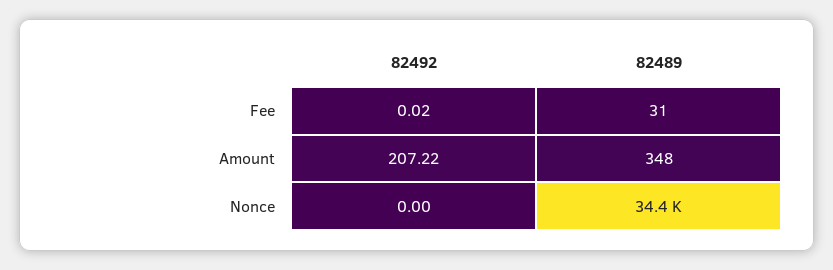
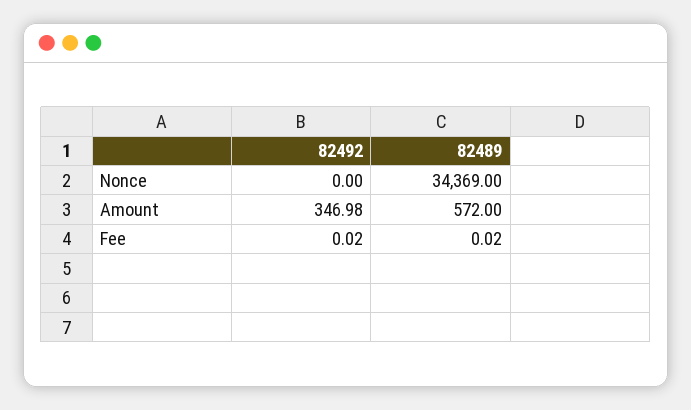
  {
    "82492": {
      "Fee": 0.02,
-     "Amount": 207.22,
+     "Amount": 346.98,
      "Nonce": 0
    },
    "82489": {
-     "Fee": 31,
+     "Fee": 0.02,
-     "Amount": 348,
+     "Amount": 572,
      "Nonce": 34369
    }
  }

